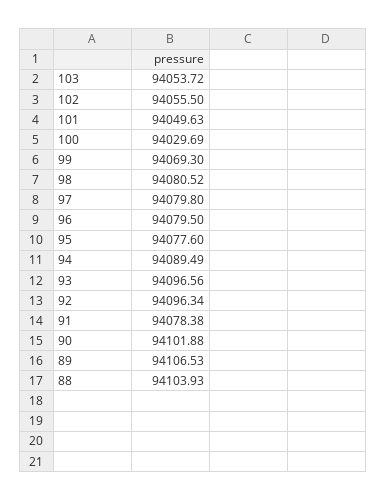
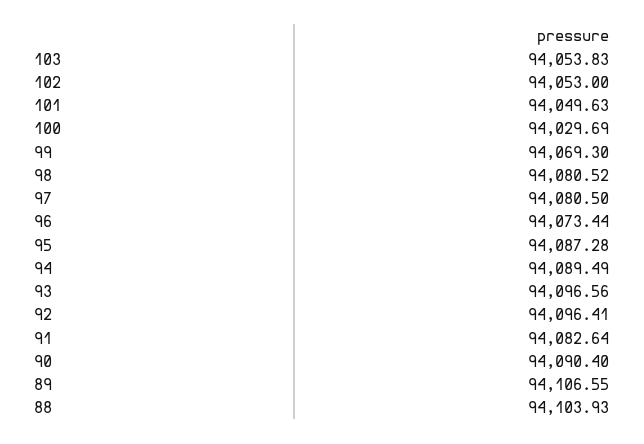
  {
-   "103": 94053.72,
+   "103": 94053.83,
-   "102": 94055.5,
+   "102": 94053,
    "101": 94049.63,
    "100": 94029.69,
    "99": 94069.3,
    "98": 94080.52,
-   "97": 94079.8,
+   "97": 94080.5,
-   "96": 94079.5,
+   "96": 94073.44,
-   "95": 94077.6,
+   "95": 94087.28,
    "94": 94089.49,
    "93": 94096.56,
-   "92": 94096.34,
+   "92": 94096.41,
-   "91": 94078.38,
+   "91": 94082.64,
-   "90": 94101.88,
+   "90": 94090.4,
-   "89": 94106.53,
+   "89": 94106.55,
    "88": 94103.93
  }

